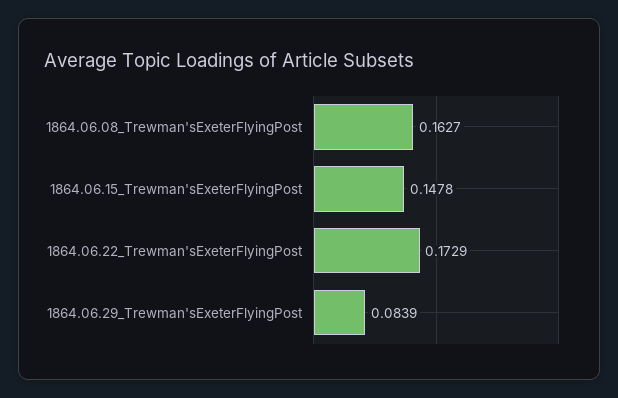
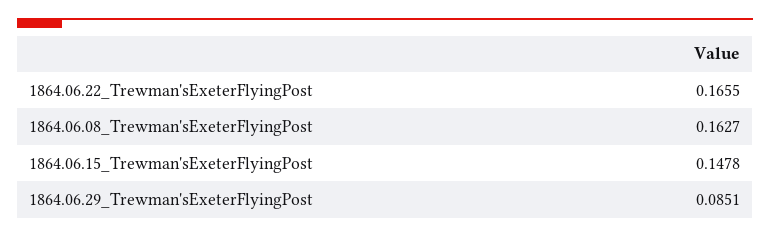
  {
    "1864.06.08_Trewman'sExeterFlyingPost": 0.1627,
    "1864.06.15_Trewman'sExeterFlyingPost": 0.1478,
-   "1864.06.22_Trewman'sExeterFlyingPost": 0.1729,
+   "1864.06.22_Trewman'sExeterFlyingPost": 0.1655,
-   "1864.06.29_Trewman'sExeterFlyingPost": 0.0839
+   "1864.06.29_Trewman'sExeterFlyingPost": 0.0851
  }

